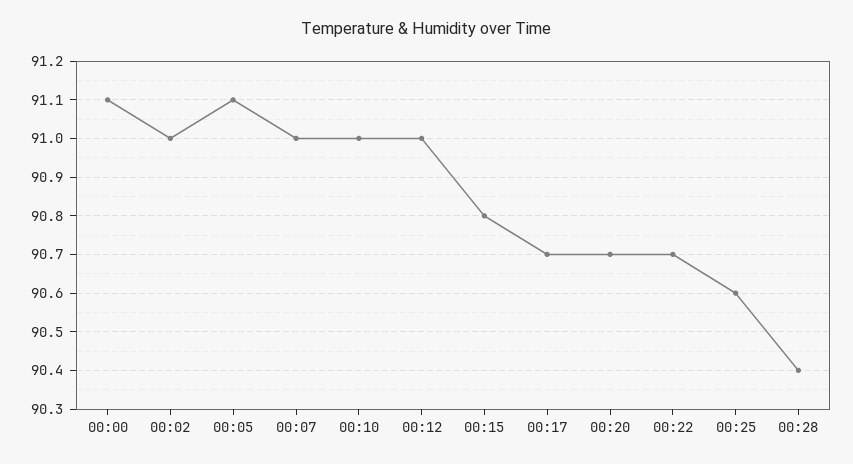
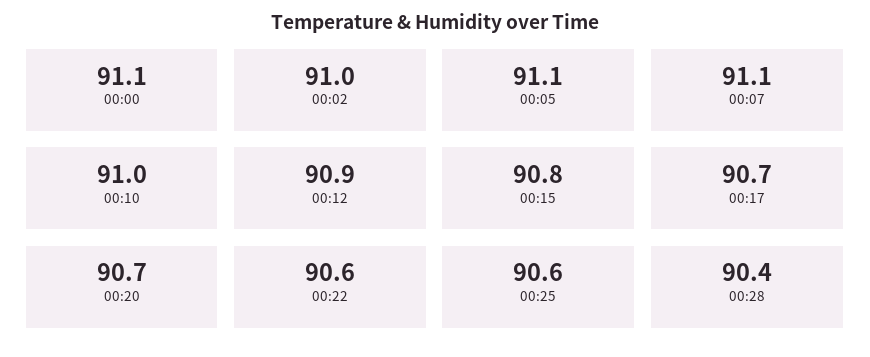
  {
    "00:00": 91.1,
    "00:02": 91,
    "00:05": 91.1,
-   "00:07": 91,
+   "00:07": 91.1,
    "00:10": 91,
-   "00:12": 91,
+   "00:12": 90.9,
    "00:15": 90.8,
    "00:17": 90.7,
    "00:20": 90.7,
-   "00:22": 90.7,
+   "00:22": 90.6,
    "00:25": 90.6,
    "00:28": 90.4
  }

